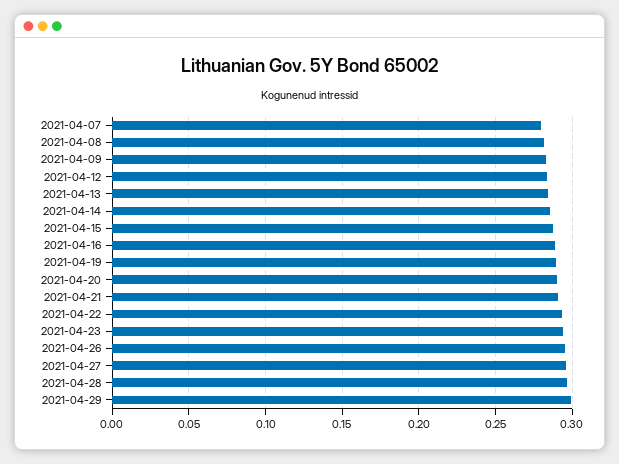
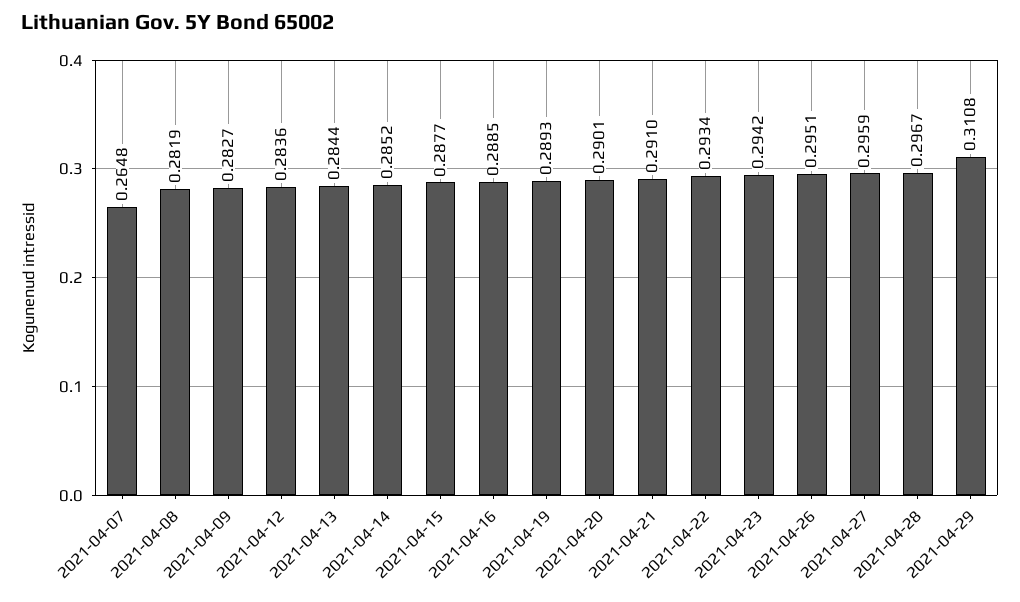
  {
-   "2021-04-07": 0.28,
+   "2021-04-07": 0.2648,
    "2021-04-08": 0.2819,
    "2021-04-09": 0.2827,
    "2021-04-12": 0.2836,
    "2021-04-13": 0.2844,
    "2021-04-14": 0.2852,
    "2021-04-15": 0.2877,
    "2021-04-16": 0.2885,
    "2021-04-19": 0.2893,
    "2021-04-20": 0.2901,
    "2021-04-21": 0.291,
    "2021-04-22": 0.2934,
    "2021-04-23": 0.2942,
    "2021-04-26": 0.2951,
    "2021-04-27": 0.2959,
    "2021-04-28": 0.2967,
-   "2021-04-29": 0.3
+   "2021-04-29": 0.3108
  }

